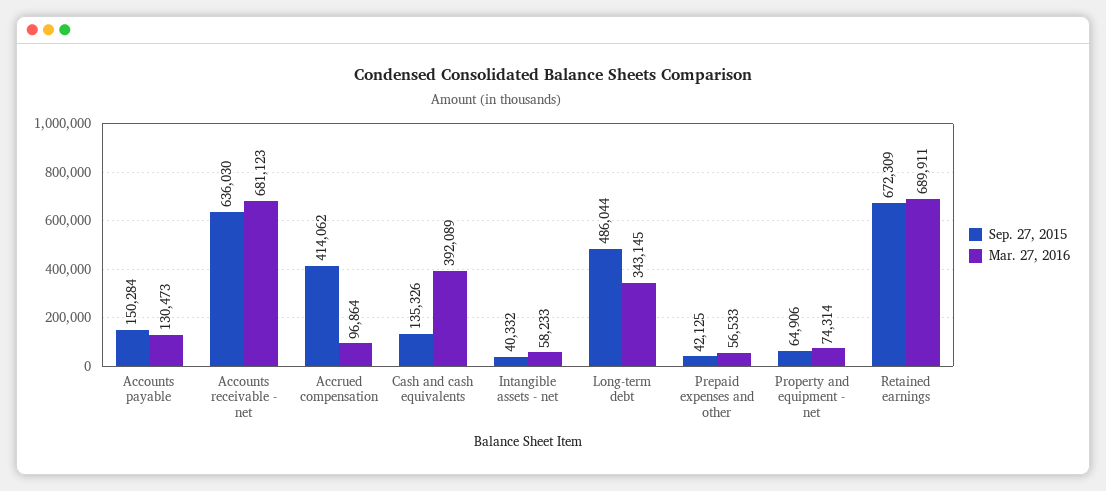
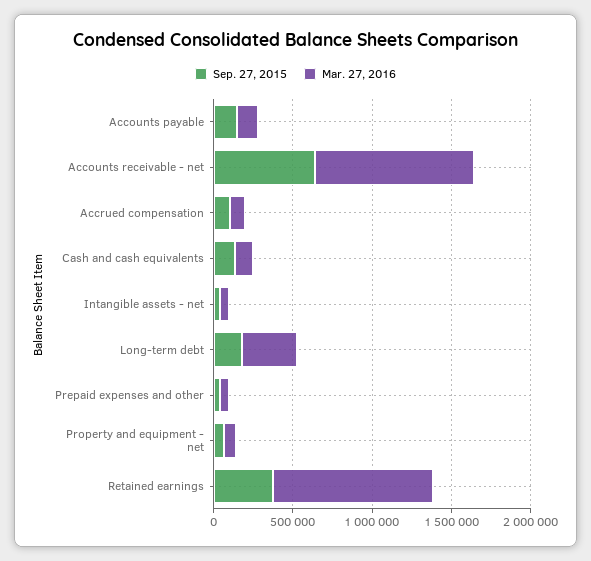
  {
    "Sep. 27, 2015": {
      "Accounts payable": 150284,
      "Accounts receivable - net": 636030,
-     "Accrued compensation": 414062,
+     "Accrued compensation": 100000,
      "Cash and cash equivalents": 135326,
      "Intangible assets - net": 40332,
-     "Long-term debt": 486044,
+     "Long-term debt": 200000,
      "Prepaid expenses and other": 42125,
      "Property and equipment - net": 64906,
-     "Retained earnings": 672309
+     "Retained earnings": 400000
    },
    "Mar. 27, 2016": {
      "Accounts payable": 130473,
-     "Accounts receivable - net": 681123,
+     "Accounts receivable - net": 1000000,
      "Accrued compensation": 96864,
-     "Cash and cash equivalents": 392089,
+     "Cash and cash equivalents": 100000,
      "Intangible assets - net": 58233,
      "Long-term debt": 343145,
      "Prepaid expenses and other": 56533,
      "Property and equipment - net": 74314,
-     "Retained earnings": 689911
+     "Retained earnings": 1000000
    }
  }

